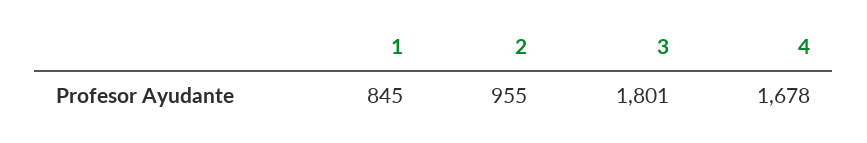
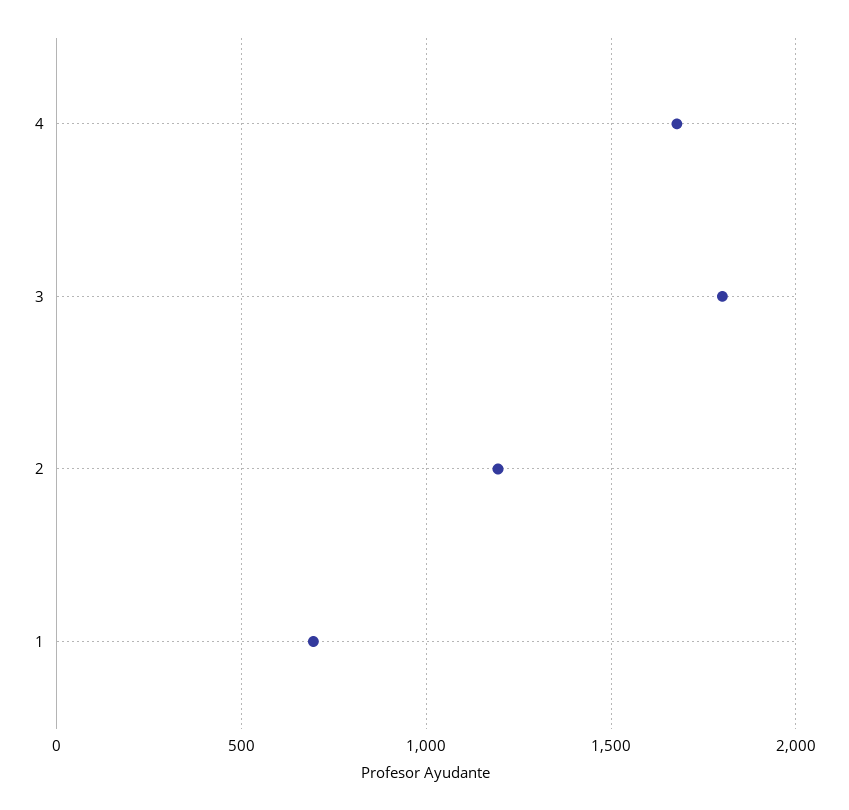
  {
-   "1": 845,
+   "1": 700,
-   "2": 955,
+   "2": 1200,
    "3": 1801,
    "4": 1678
  }

